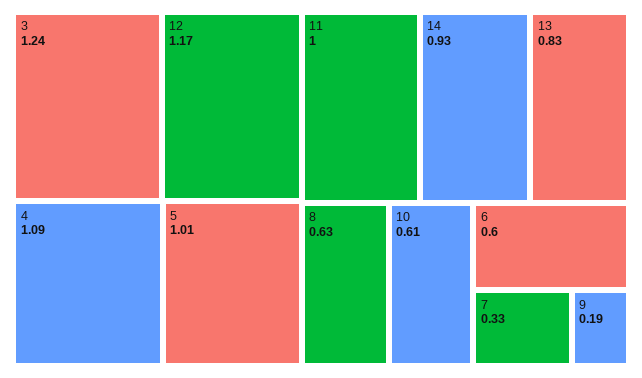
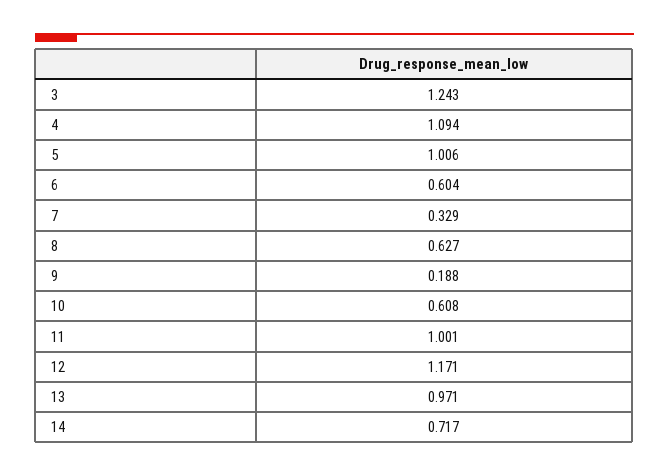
  {
    "3": 1.243,
    "12": 1.171,
    "4": 1.094,
    "5": 1.006,
    "11": 1.001,
-   "14": 0.93,
+   "14": 0.717,
-   "13": 0.83,
+   "13": 0.971,
    "8": 0.627,
    "10": 0.608,
    "6": 0.604,
    "7": 0.329,
    "9": 0.188
  }

